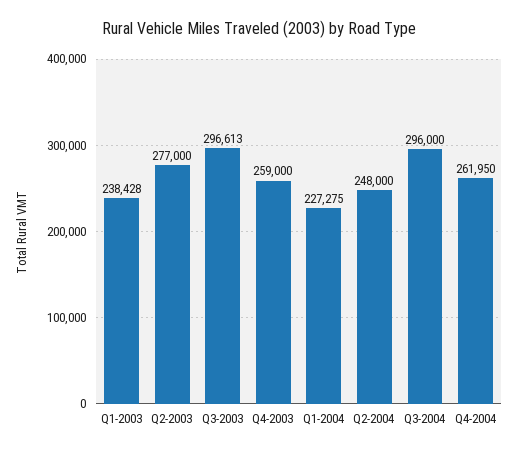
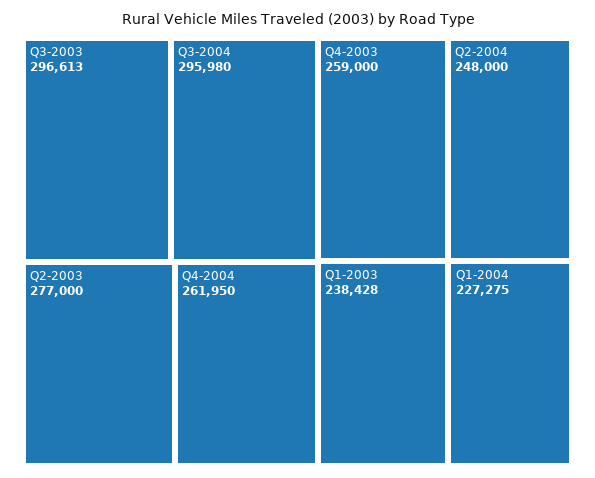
  {
    "Q1-2003": 238428,
    "Q2-2003": 277000,
    "Q3-2003": 296613,
    "Q4-2003": 259000,
    "Q1-2004": 227275,
    "Q2-2004": 248000,
-   "Q3-2004": 296000,
+   "Q3-2004": 295980,
    "Q4-2004": 261950
  }

